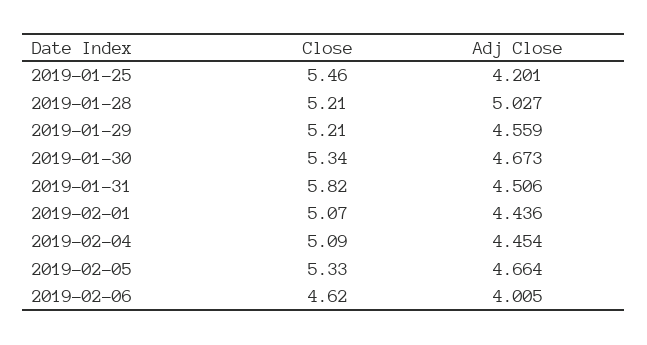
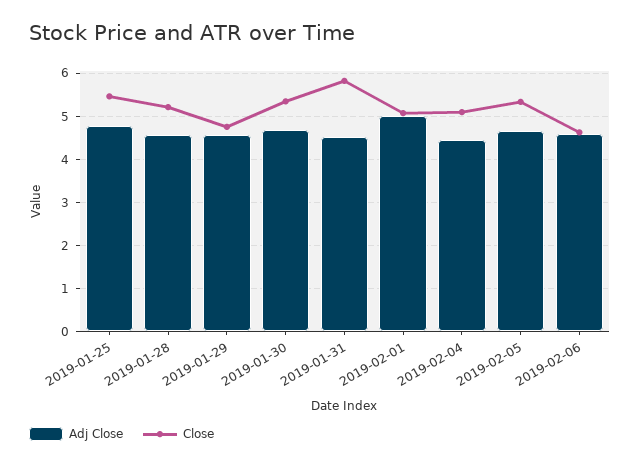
  {
    "Close": {
      "2019-01-25": 5.46,
      "2019-01-28": 5.21,
-     "2019-01-29": 5.21,
+     "2019-01-29": 4.8,
      "2019-01-30": 5.34,
      "2019-01-31": 5.82,
      "2019-02-01": 5.07,
      "2019-02-04": 5.09,
      "2019-02-05": 5.33,
      "2019-02-06": 4.62
    },
    "Adj Close": {
-     "2019-01-25": 4.201,
+     "2019-01-25": 4.8,
-     "2019-01-28": 5.027,
+     "2019-01-28": 4.6,
      "2019-01-29": 4.559,
      "2019-01-30": 4.673,
      "2019-01-31": 4.506,
-     "2019-02-01": 4.436,
+     "2019-02-01": 5,
      "2019-02-04": 4.454,
      "2019-02-05": 4.664,
-     "2019-02-06": 4.005
+     "2019-02-06": 4.6
    }
  }

